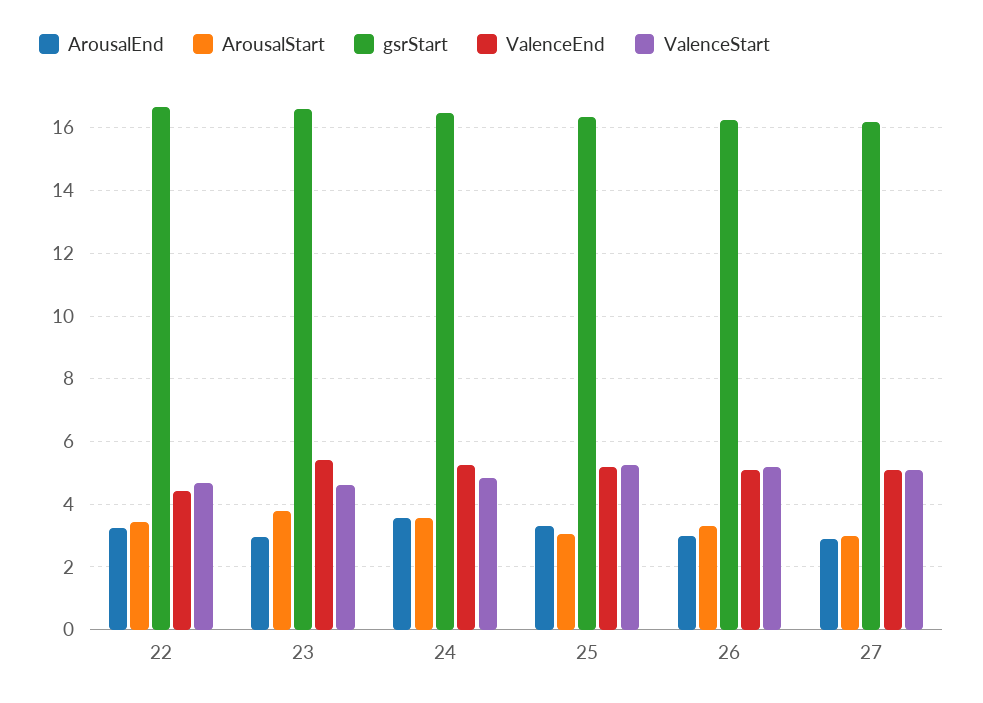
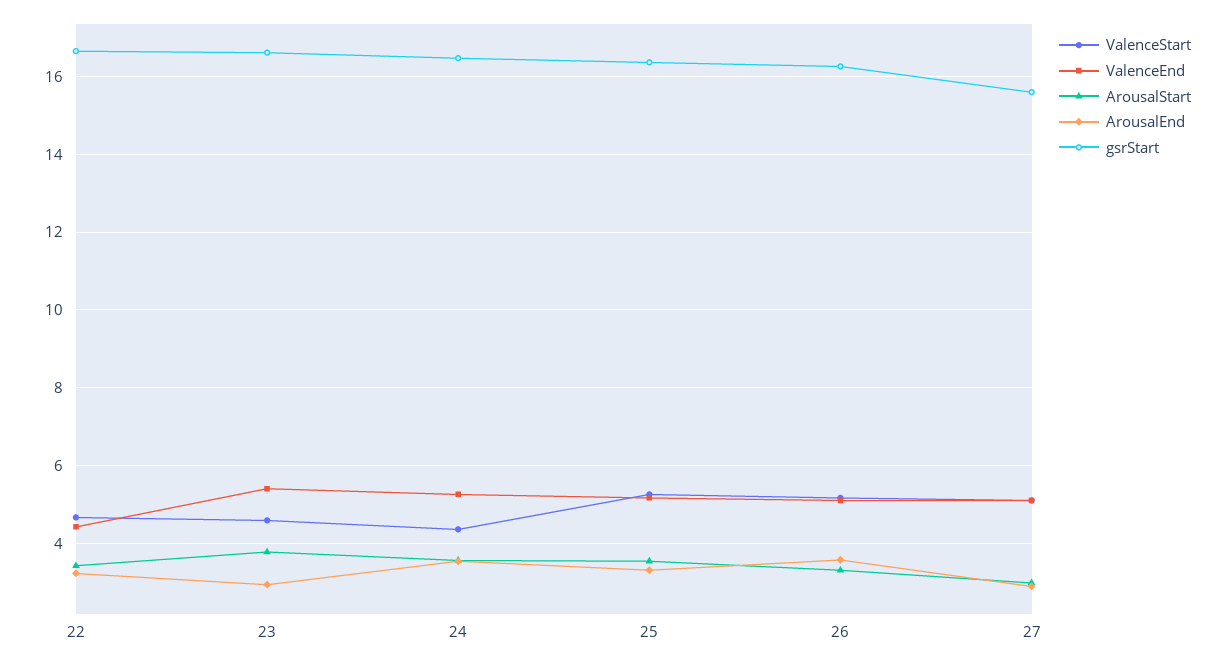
  {
    "ArousalEnd": {
      "22": 3.2,
      "23": 3,
      "24": 3.6,
      "25": 3.4,
-     "26": 3,
+     "26": 3.6,
      "27": 3
    },
    "ArousalStart": {
      "22": 3.4,
      "23": 3.8,
      "24": 3.6,
-     "25": 3,
+     "25": 3.6,
      "26": 3.4,
      "27": 3
    },
    "gsrStart": {
      "22": 16.6,
      "23": 16.6,
      "24": 16.4,
      "25": 16.4,
      "26": 16.2,
-     "27": 16.2
+     "27": 15.6
    },
    "ValenceEnd": {
      "22": 4.4,
      "23": 5.4,
      "24": 5.2,
      "25": 5.2,
      "26": 5.2,
      "27": 5.2
    },
    "ValenceStart": {
      "22": 4.6,
      "23": 4.6,
-     "24": 4.8,
+     "24": 4.4,
      "25": 5.2,
      "26": 5.2,
      "27": 5.2
    }
  }

